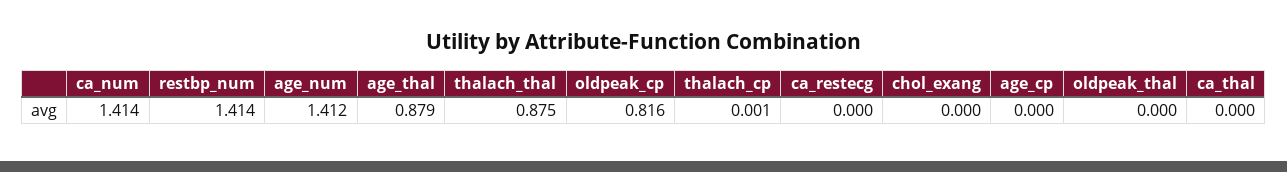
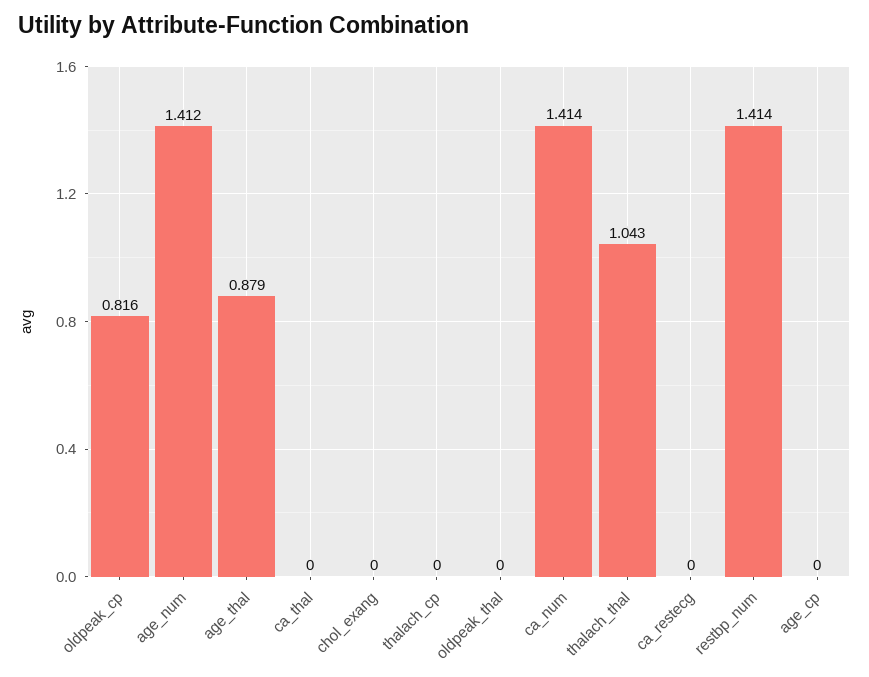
  {
    "ca_num": 1.414,
    "restbp_num": 1.414,
    "age_num": 1.412,
    "age_thal": 0.879,
-   "thalach_thal": 0.875,
+   "thalach_thal": 1.043,
    "oldpeak_cp": 0.816,
-   "thalach_cp": 0.001,
+   "thalach_cp": 0,
    "ca_restecg": 0,
    "chol_exang": 0,
    "age_cp": 0,
    "oldpeak_thal": 0,
    "ca_thal": 0
  }

